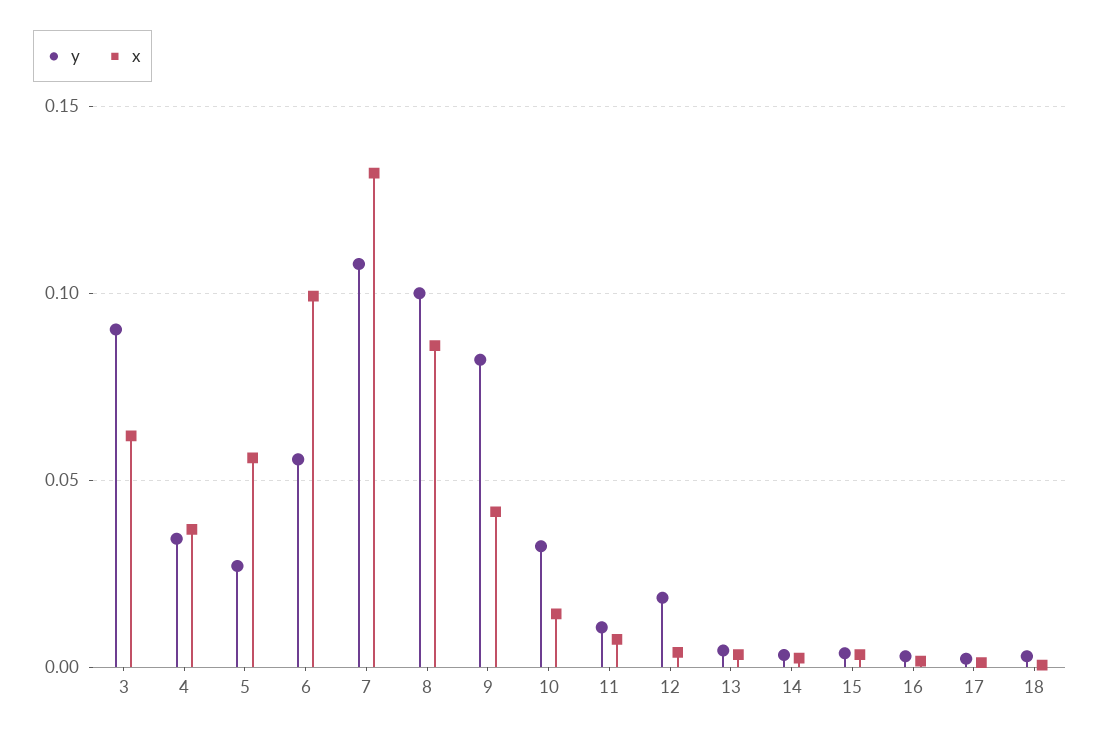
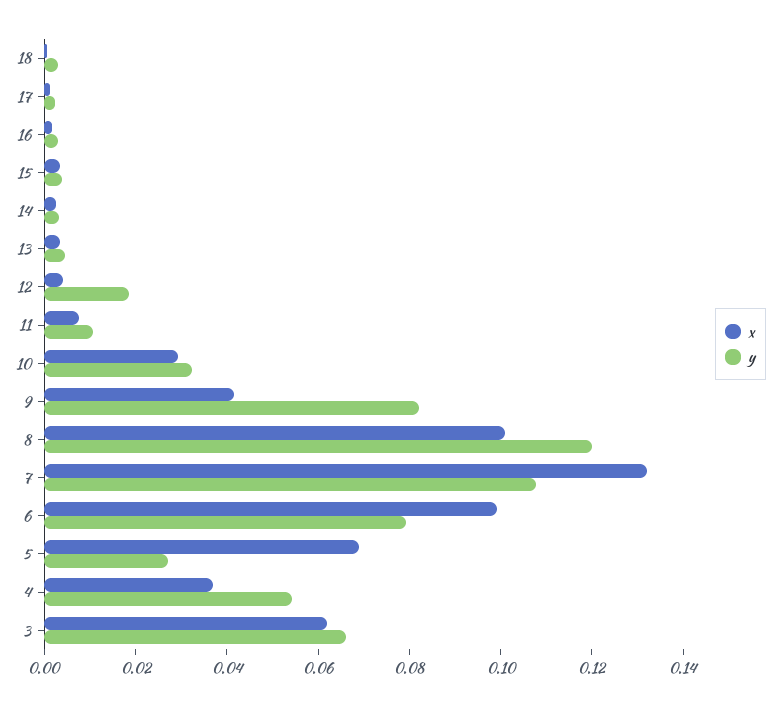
  {
    "y": {
-     "3": 0.09,
+     "3": 0.065,
-     "4": 0.035,
+     "4": 0.055,
      "5": 0.025,
-     "6": 0.055,
+     "6": 0.08,
      "7": 0.11,
-     "8": 0.1,
+     "8": 0.12,
      "9": 0.08,
      "10": 0.03,
      "11": 0.01,
      "12": 0.02,
      "13": 0.005,
      "14": 0.005,
      "15": 0.005,
      "16": 0.005,
      "17": 0,
      "18": 0.005
    },
    "x": {
      "3": 0.06,
      "4": 0.035,
-     "5": 0.055,
+     "5": 0.07,
      "6": 0.1,
      "7": 0.13,
-     "8": 0.085,
+     "8": 0.1,
      "9": 0.04,
-     "10": 0.015,
+     "10": 0.03,
      "11": 0.01,
      "12": 0.005,
      "13": 0.005,
      "14": 0.005,
      "15": 0.005,
      "16": 0,
      "17": 0,
      "18": 0
    }
  }

